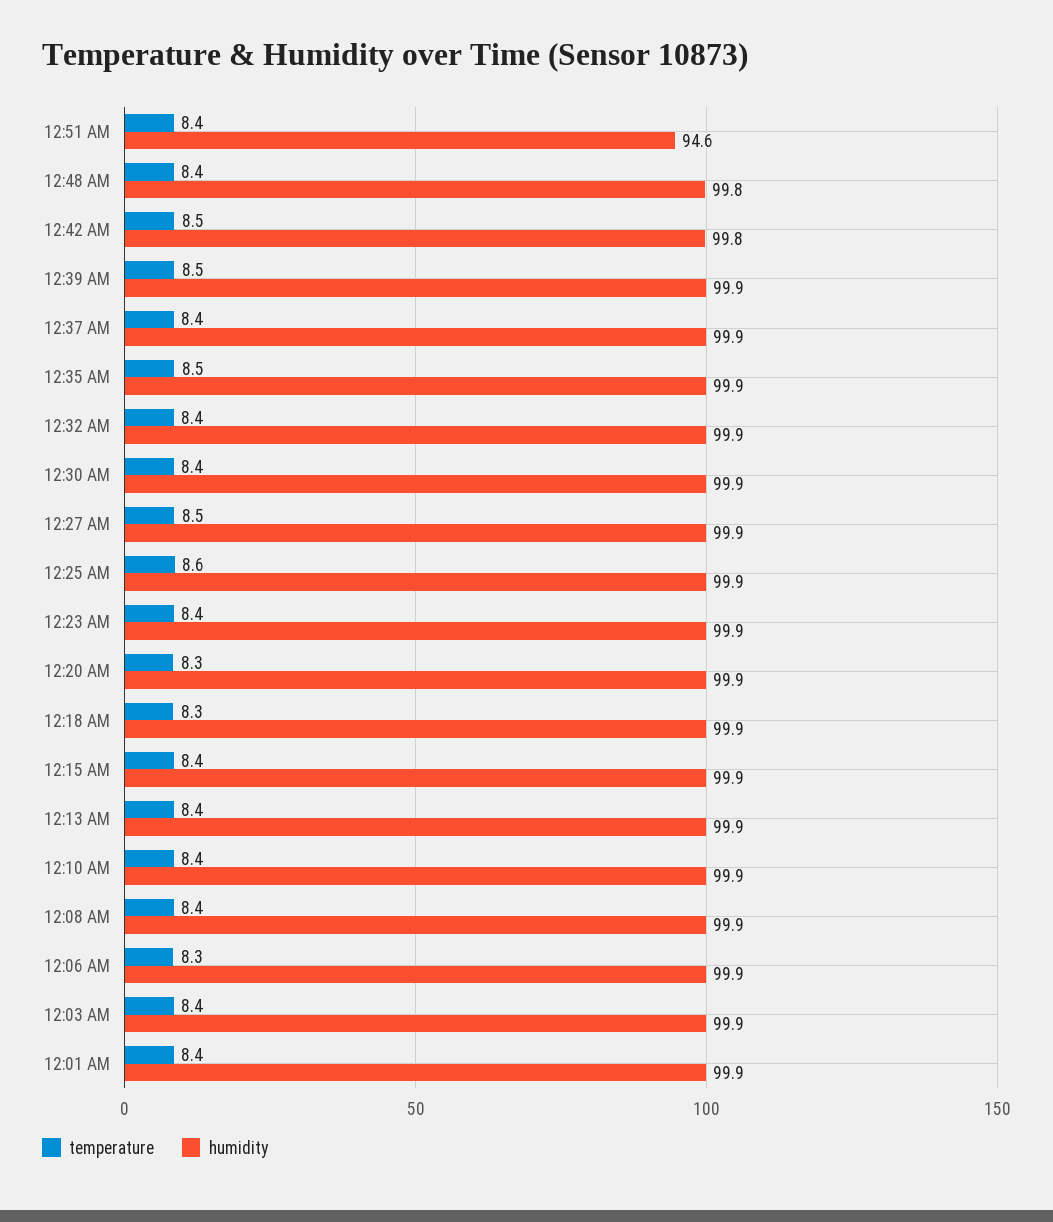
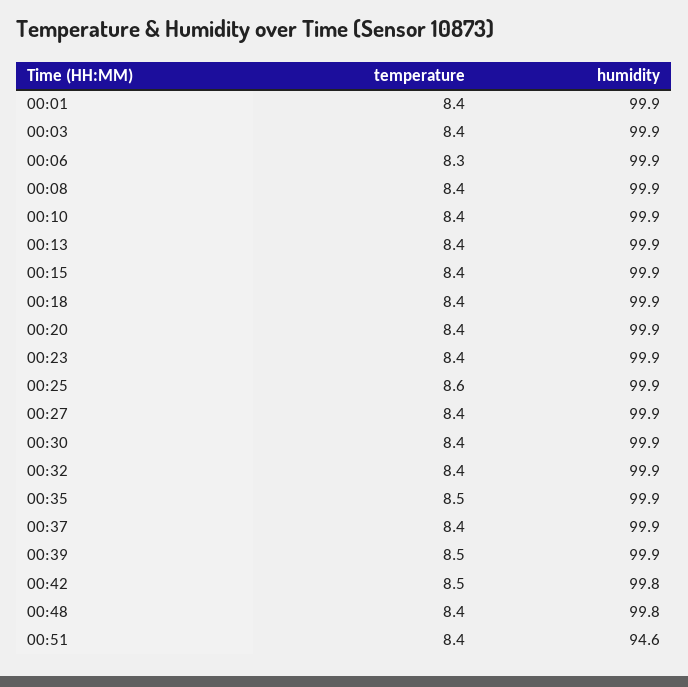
  {
    "temperature": {
      "12:51 AM": 8.4,
      "12:48 AM": 8.4,
      "12:42 AM": 8.5,
      "12:39 AM": 8.5,
      "12:37 AM": 8.4,
      "12:35 AM": 8.5,
      "12:32 AM": 8.4,
      "12:30 AM": 8.4,
-     "12:27 AM": 8.5,
+     "12:27 AM": 8.4,
      "12:25 AM": 8.6,
      "12:23 AM": 8.4,
-     "12:20 AM": 8.3,
+     "12:20 AM": 8.4,
-     "12:18 AM": 8.3,
+     "12:18 AM": 8.4,
      "12:15 AM": 8.4,
      "12:13 AM": 8.4,
      "12:10 AM": 8.4,
      "12:08 AM": 8.4,
      "12:06 AM": 8.3,
      "12:03 AM": 8.4,
      "12:01 AM": 8.4
    },
    "humidity": {
      "12:51 AM": 94.6,
      "12:48 AM": 99.8,
      "12:42 AM": 99.8,
      "12:39 AM": 99.9,
      "12:37 AM": 99.9,
      "12:35 AM": 99.9,
      "12:32 AM": 99.9,
      "12:30 AM": 99.9,
      "12:27 AM": 99.9,
      "12:25 AM": 99.9,
      "12:23 AM": 99.9,
      "12:20 AM": 99.9,
      "12:18 AM": 99.9,
      "12:15 AM": 99.9,
      "12:13 AM": 99.9,
      "12:10 AM": 99.9,
      "12:08 AM": 99.9,
      "12:06 AM": 99.9,
      "12:03 AM": 99.9,
      "12:01 AM": 99.9
    }
  }

